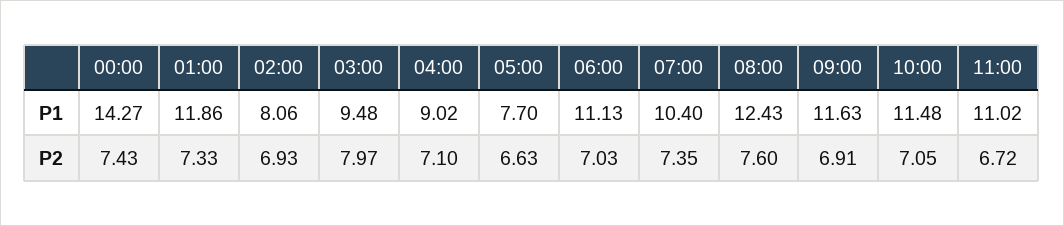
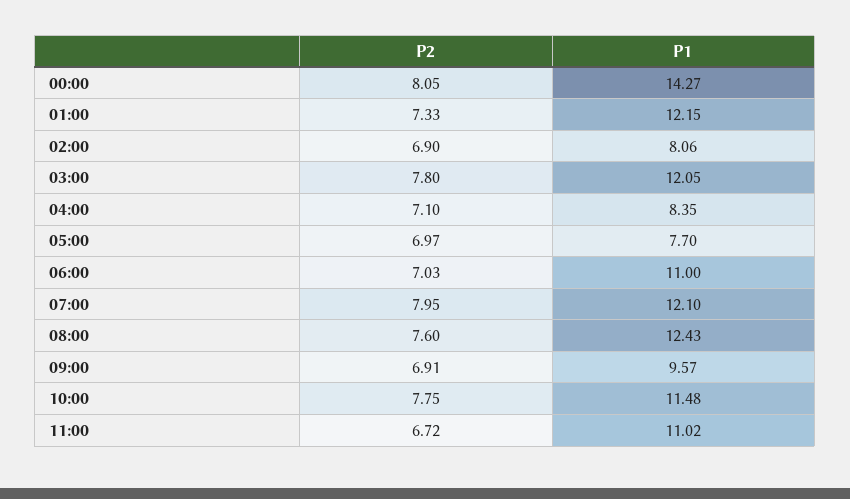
  {
    "00:00": {
      "P1": 14.27,
-     "P2": 7.43
+     "P2": 8.05
    },
    "01:00": {
-     "P1": 11.86,
+     "P1": 12.15,
      "P2": 7.33
    },
    "02:00": {
      "P1": 8.06,
-     "P2": 6.93
+     "P2": 6.9
    },
    "03:00": {
-     "P1": 9.48,
+     "P1": 12.05,
-     "P2": 7.97
+     "P2": 7.8
    },
    "04:00": {
-     "P1": 9.02,
+     "P1": 8.35,
      "P2": 7.1
    },
    "05:00": {
      "P1": 7.7,
-     "P2": 6.63
+     "P2": 6.97
    },
    "06:00": {
-     "P1": 11.13,
+     "P1": 11,
      "P2": 7.03
    },
    "07:00": {
-     "P1": 10.4,
+     "P1": 12.1,
-     "P2": 7.35
+     "P2": 7.95
    },
    "08:00": {
      "P1": 12.43,
      "P2": 7.6
    },
    "09:00": {
-     "P1": 11.63,
+     "P1": 9.57,
      "P2": 6.91
    },
    "10:00": {
      "P1": 11.48,
-     "P2": 7.05
+     "P2": 7.75
    },
    "11:00": {
      "P1": 11.02,
      "P2": 6.72
    }
  }

